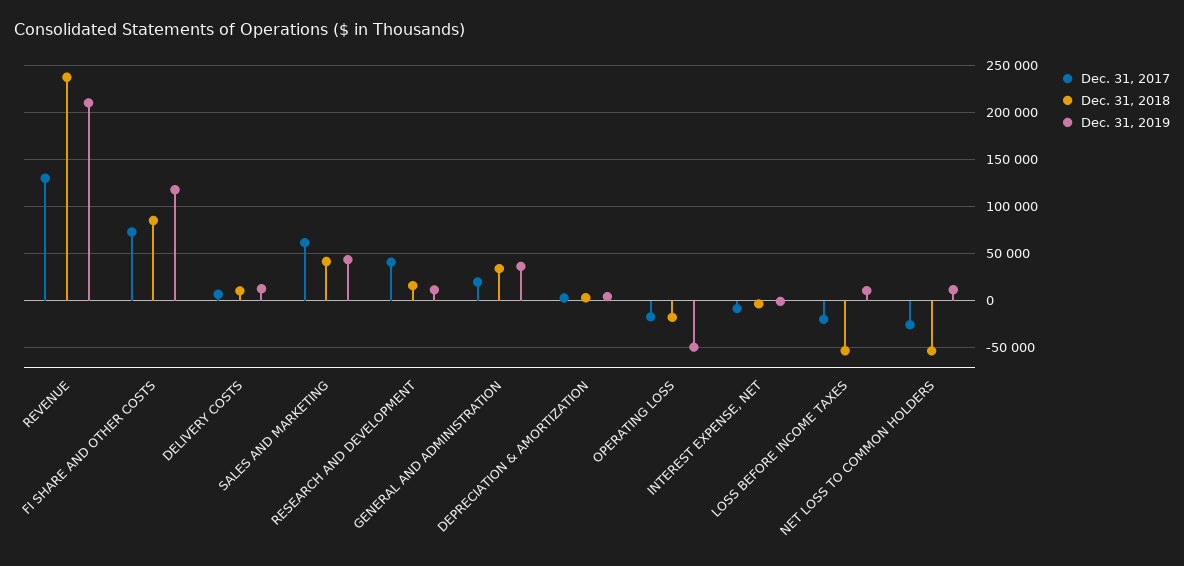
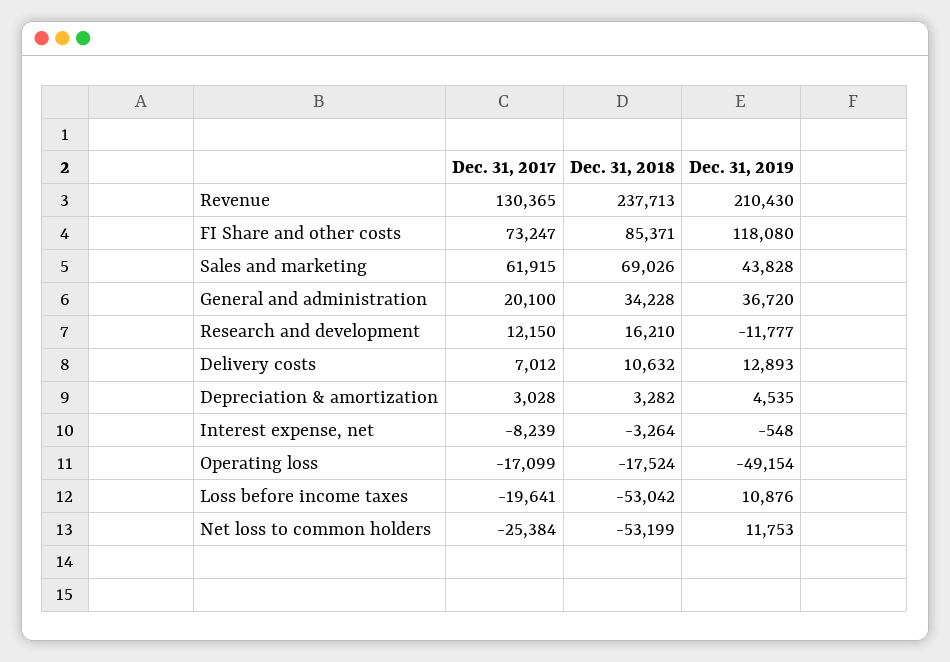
  {
    "Dec. 31, 2017": {
      "REVENUE": 130365,
      "FI SHARE AND OTHER COSTS": 73247,
      "DELIVERY COSTS": 7012,
      "SALES AND MARKETING": 61915,
-     "RESEARCH AND DEVELOPMENT": 40000,
+     "RESEARCH AND DEVELOPMENT": 12150,
      "GENERAL AND ADMINISTRATION": 20100,
      "DEPRECIATION & AMORTIZATION": 3028,
      "OPERATING LOSS": -17099,
      "INTEREST EXPENSE, NET": -8239,
      "LOSS BEFORE INCOME TAXES": -19641,
      "NET LOSS TO COMMON HOLDERS": -25384
    },
    "Dec. 31, 2018": {
      "REVENUE": 237713,
      "FI SHARE AND OTHER COSTS": 85371,
      "DELIVERY COSTS": 10632,
-     "SALES AND MARKETING": 40000,
+     "SALES AND MARKETING": 69026,
      "RESEARCH AND DEVELOPMENT": 16210,
      "GENERAL AND ADMINISTRATION": 34228,
      "DEPRECIATION & AMORTIZATION": 3282,
      "OPERATING LOSS": -17524,
      "INTEREST EXPENSE, NET": -3264,
      "LOSS BEFORE INCOME TAXES": -53042,
      "NET LOSS TO COMMON HOLDERS": -53199
    },
    "Dec. 31, 2019": {
      "REVENUE": 210430,
      "FI SHARE AND OTHER COSTS": 118080,
      "DELIVERY COSTS": 12893,
      "SALES AND MARKETING": 43828,
-     "RESEARCH AND DEVELOPMENT": 10000,
+     "RESEARCH AND DEVELOPMENT": -11777,
      "GENERAL AND ADMINISTRATION": 36720,
      "DEPRECIATION & AMORTIZATION": 4535,
      "OPERATING LOSS": -49154,
      "INTEREST EXPENSE, NET": -548,
      "LOSS BEFORE INCOME TAXES": 10876,
      "NET LOSS TO COMMON HOLDERS": 11753
    }
  }

